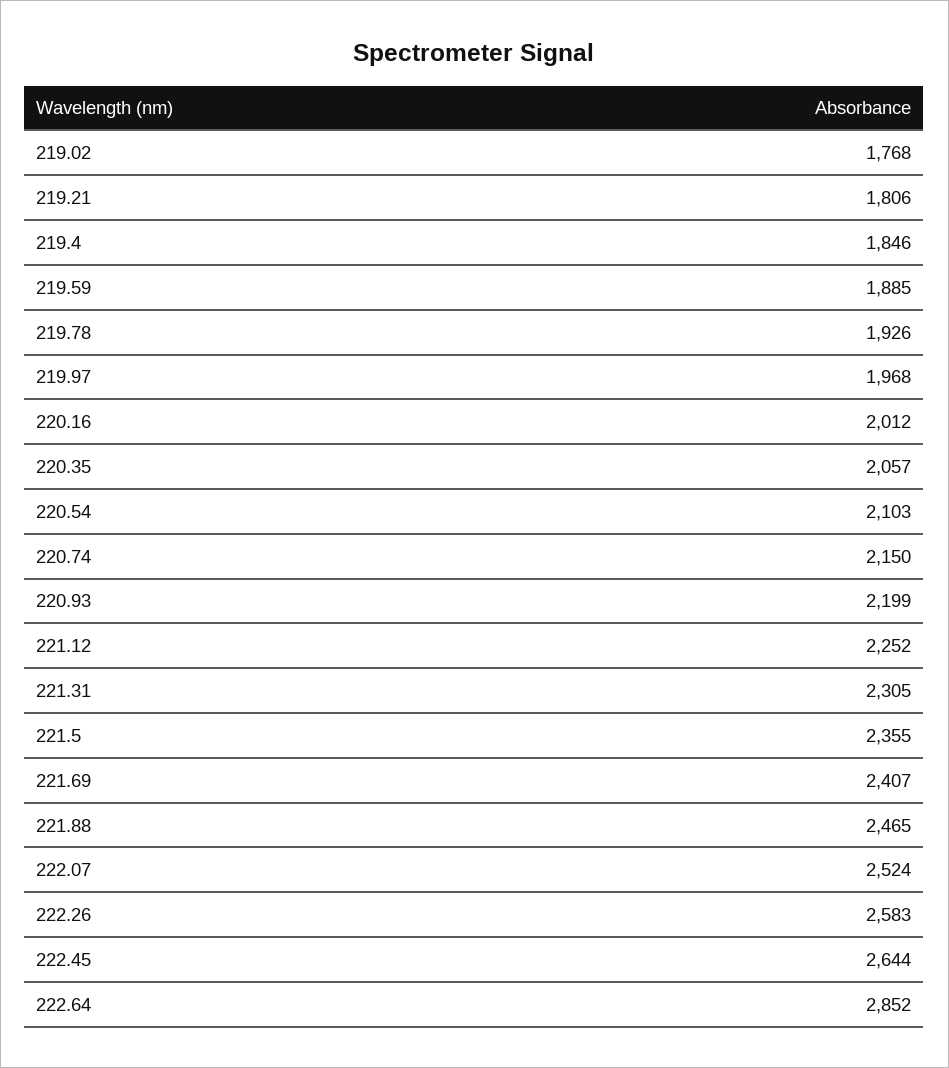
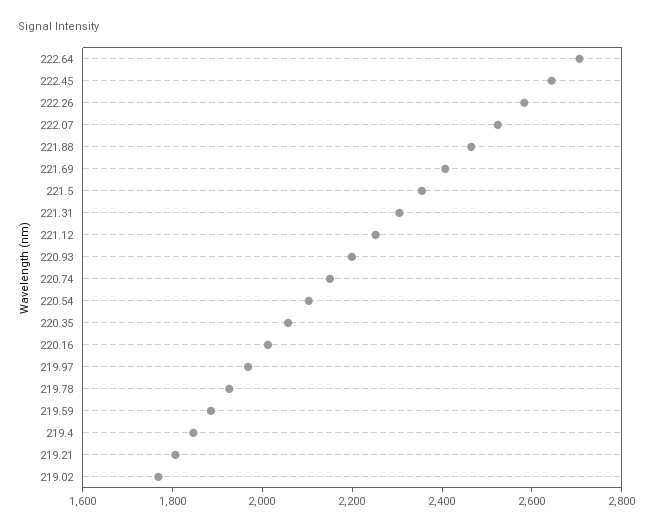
  {
    "219.02": 1768,
    "219.21": 1806,
    "219.4": 1846,
    "219.59": 1885,
    "219.78": 1926,
    "219.97": 1968,
    "220.16": 2012,
    "220.35": 2057,
    "220.54": 2103,
    "220.74": 2150,
    "220.93": 2199,
    "221.12": 2252,
    "221.31": 2305,
    "221.5": 2355,
    "221.69": 2407,
    "221.88": 2465,
    "222.07": 2524,
    "222.26": 2583,
    "222.45": 2644,
-   "222.64": 2852
+   "222.64": 2700
  }

